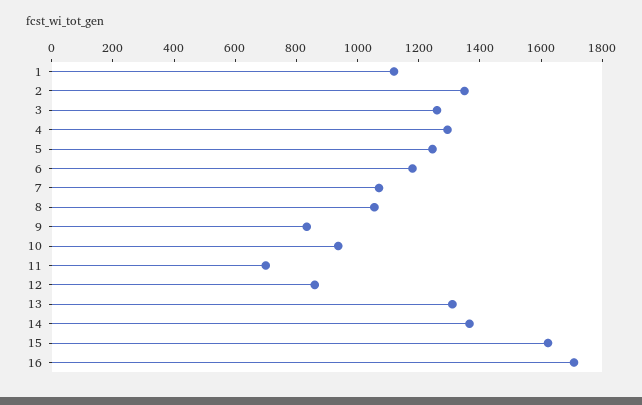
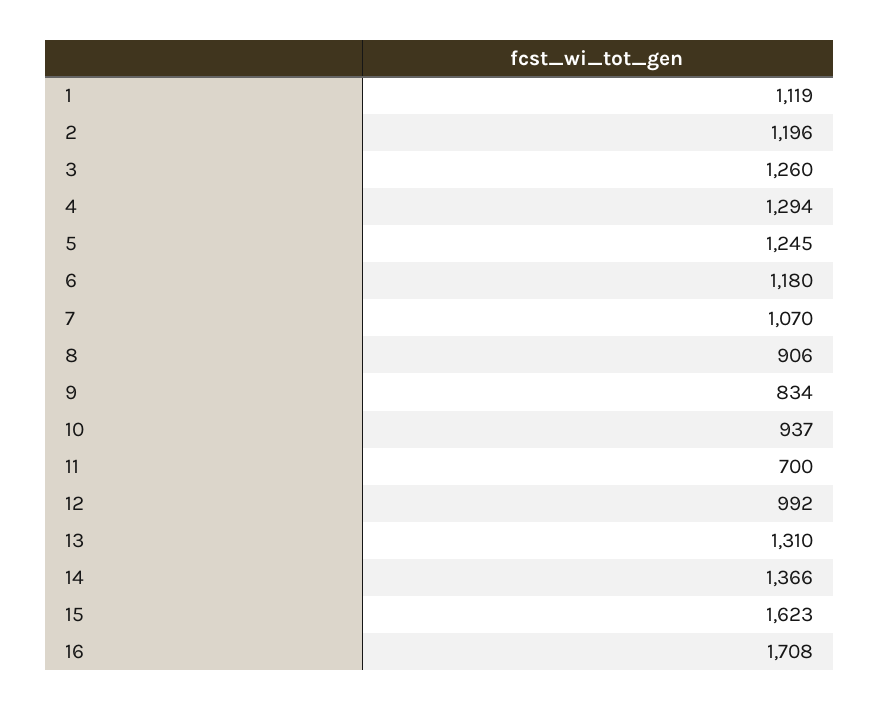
  {
    "1": 1119,
-   "2": 1350,
+   "2": 1196,
    "3": 1260,
    "4": 1294,
    "5": 1245,
    "6": 1180,
    "7": 1070,
-   "8": 1050,
+   "8": 906,
    "9": 834,
    "10": 937,
    "11": 700,
-   "12": 850,
+   "12": 992,
    "13": 1310,
    "14": 1366,
    "15": 1623,
    "16": 1708
  }

